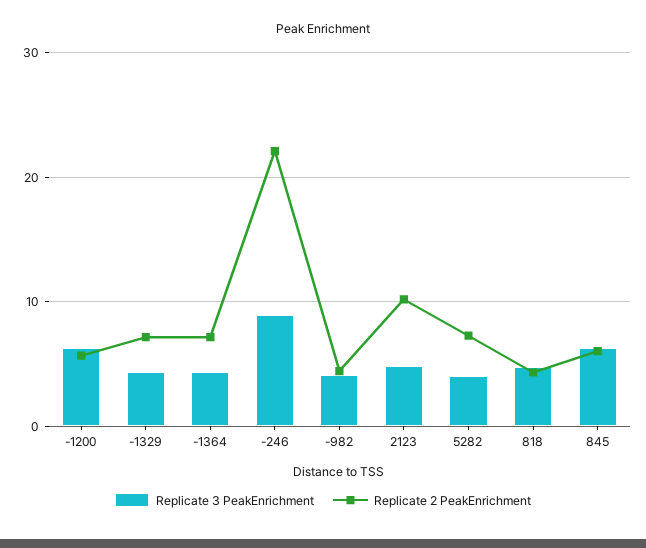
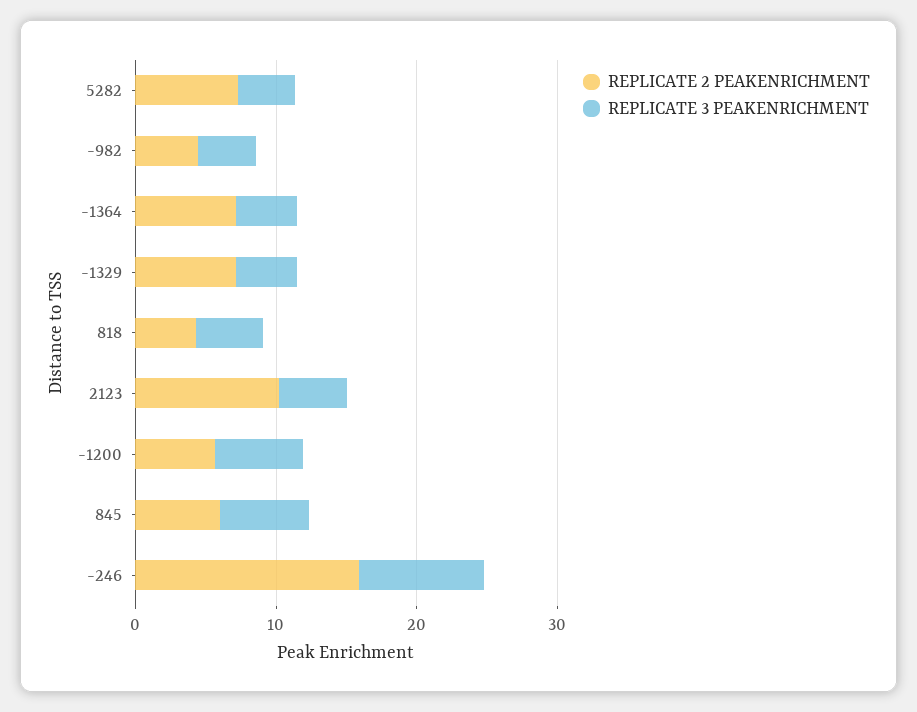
  {
    "Replicate 3 PeakEnrichment": {
      "-1200": 6,
      "-1329": 4,
      "-1364": 4,
      "-246": 9,
      "-982": 4,
      "2123": 5,
      "5282": 4,
      "818": 5,
      "845": 6
    },
    "Replicate 2 PeakEnrichment": {
      "-1200": 6,
      "-1329": 7,
      "-1364": 7,
-     "-246": 22,
+     "-246": 16,
      "-982": 4,
      "2123": 10,
      "5282": 7,
      "818": 4,
      "845": 6
    }
  }

